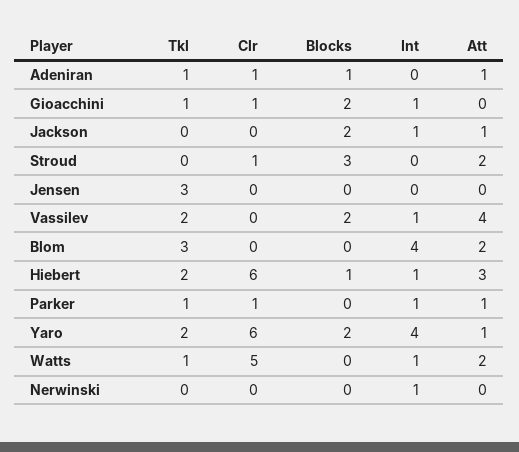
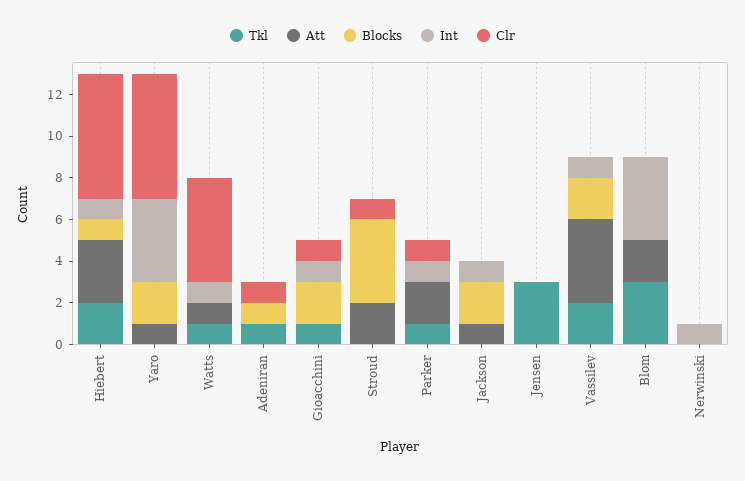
  {
    "Tkl": {
      "Adeniran": 1,
      "Gioacchini": 1,
      "Jackson": 0,
      "Stroud": 0,
      "Jensen": 3,
      "Vassilev": 2,
      "Blom": 3,
      "Hiebert": 2,
      "Parker": 1,
-     "Yaro": 2,
+     "Yaro": 0,
      "Watts": 1,
      "Nerwinski": 0
    },
    "Clr": {
      "Adeniran": 1,
      "Gioacchini": 1,
      "Jackson": 0,
      "Stroud": 1,
      "Jensen": 0,
      "Vassilev": 0,
      "Blom": 0,
      "Hiebert": 6,
      "Parker": 1,
      "Yaro": 6,
      "Watts": 5,
      "Nerwinski": 0
    },
    "Blocks": {
      "Adeniran": 1,
      "Gioacchini": 2,
      "Jackson": 2,
-     "Stroud": 3,
+     "Stroud": 4,
      "Jensen": 0,
      "Vassilev": 2,
      "Blom": 0,
      "Hiebert": 1,
      "Parker": 0,
      "Yaro": 2,
      "Watts": 0,
      "Nerwinski": 0
    },
    "Int": {
      "Adeniran": 0,
      "Gioacchini": 1,
      "Jackson": 1,
      "Stroud": 0,
      "Jensen": 0,
      "Vassilev": 1,
      "Blom": 4,
      "Hiebert": 1,
      "Parker": 1,
      "Yaro": 4,
      "Watts": 1,
      "Nerwinski": 1
    },
    "Att": {
-     "Adeniran": 1,
+     "Adeniran": 0,
      "Gioacchini": 0,
      "Jackson": 1,
      "Stroud": 2,
      "Jensen": 0,
      "Vassilev": 4,
      "Blom": 2,
      "Hiebert": 3,
-     "Parker": 1,
+     "Parker": 2,
      "Yaro": 1,
-     "Watts": 2,
+     "Watts": 1,
      "Nerwinski": 0
    }
  }

